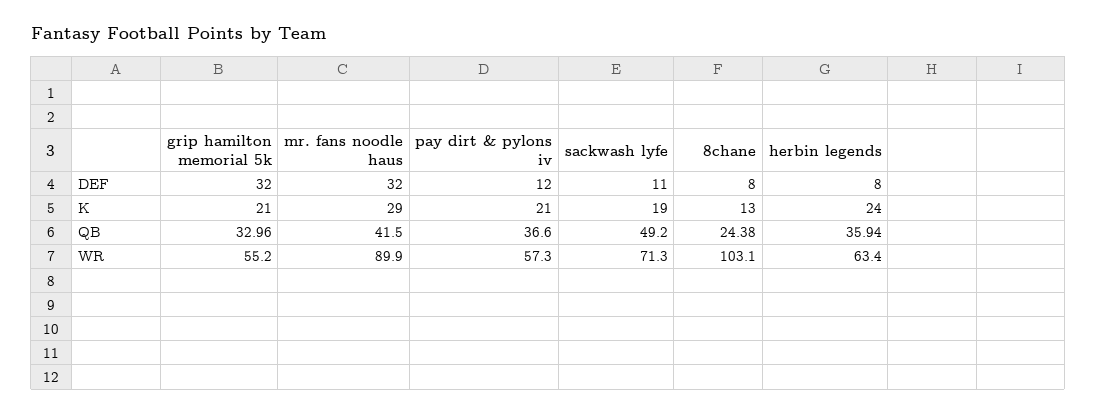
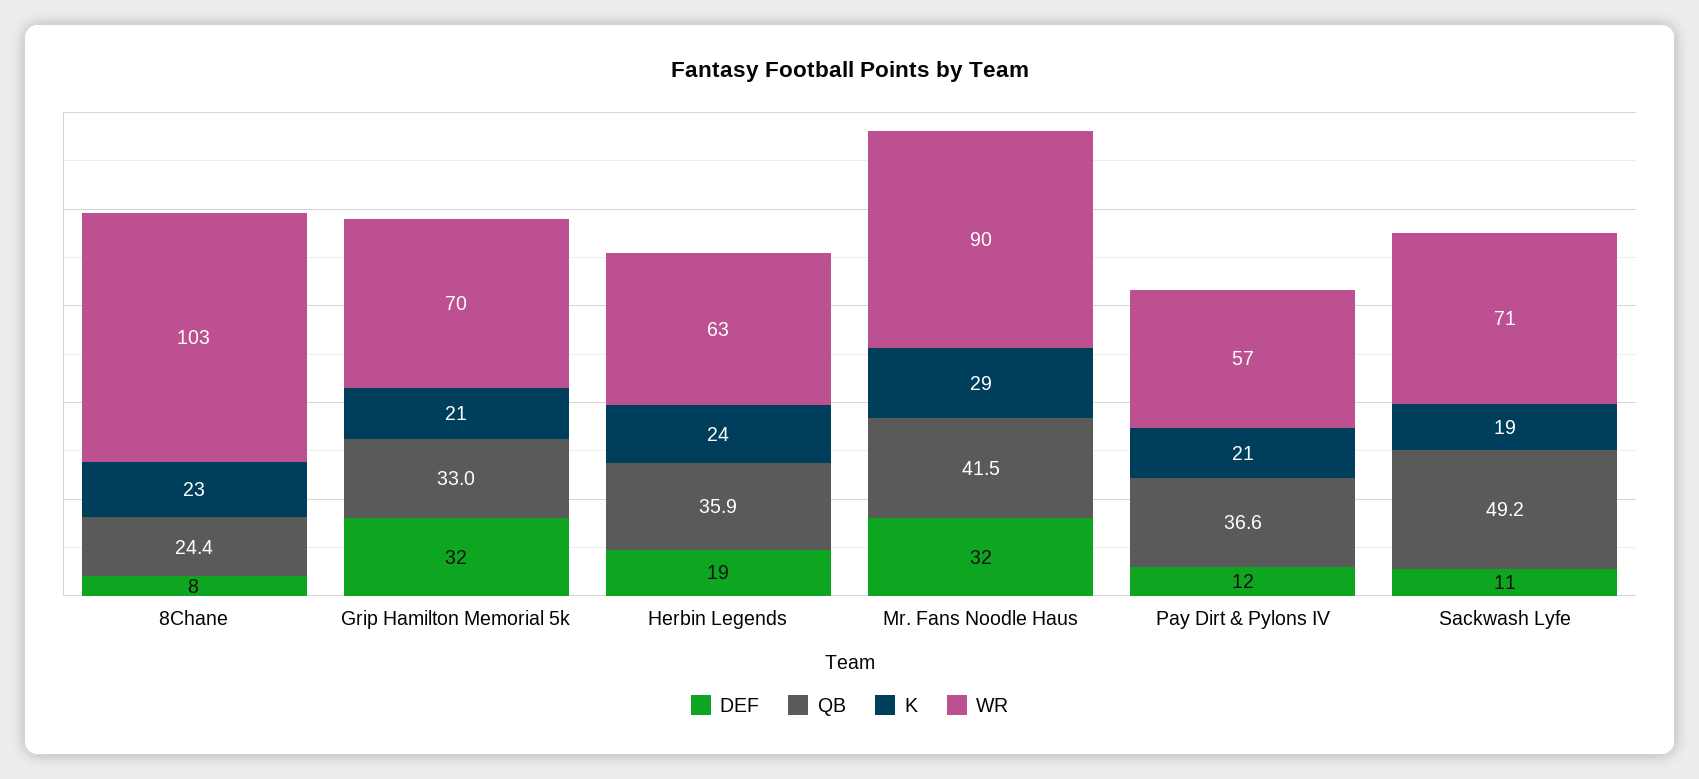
  {
    "DEF": {
      "grip hamilton memorial 5k": 32,
      "mr. fans noodle haus": 32,
      "pay dirt & pylons iv": 12,
      "sackwash lyfe": 11,
      "8chane": 8,
-     "herbin legends": 8
+     "herbin legends": 19
    },
    "K": {
      "grip hamilton memorial 5k": 21,
      "mr. fans noodle haus": 29,
      "pay dirt & pylons iv": 21,
      "sackwash lyfe": 19,
-     "8chane": 13,
+     "8chane": 23,
      "herbin legends": 24
    },
    "QB": {
      "grip hamilton memorial 5k": 32.96,
      "mr. fans noodle haus": 41.5,
      "pay dirt & pylons iv": 36.6,
      "sackwash lyfe": 49.2,
      "8chane": 24.38,
      "herbin legends": 35.94
    },
    "WR": {
-     "grip hamilton memorial 5k": 55.2,
+     "grip hamilton memorial 5k": 70,
      "mr. fans noodle haus": 89.9,
      "pay dirt & pylons iv": 57.3,
      "sackwash lyfe": 71.3,
      "8chane": 103.1,
      "herbin legends": 63.4
    }
  }

